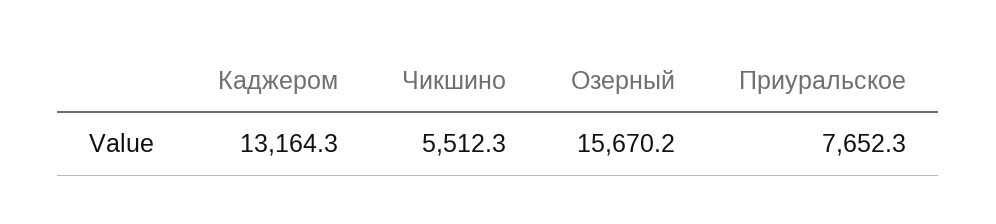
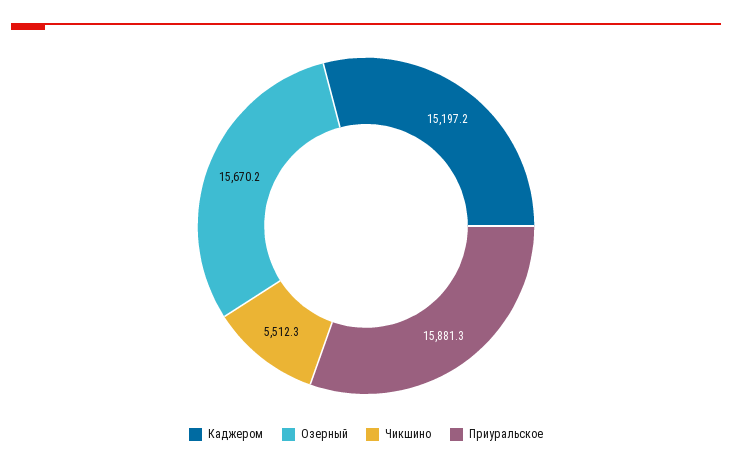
  {
-   "Каджером": 13164.3,
+   "Каджером": 15197.2,
    "Чикшино": 5512.3,
    "Озерный": 15670.2,
-   "Приуральское": 7652.3
+   "Приуральское": 15881.3
  }

